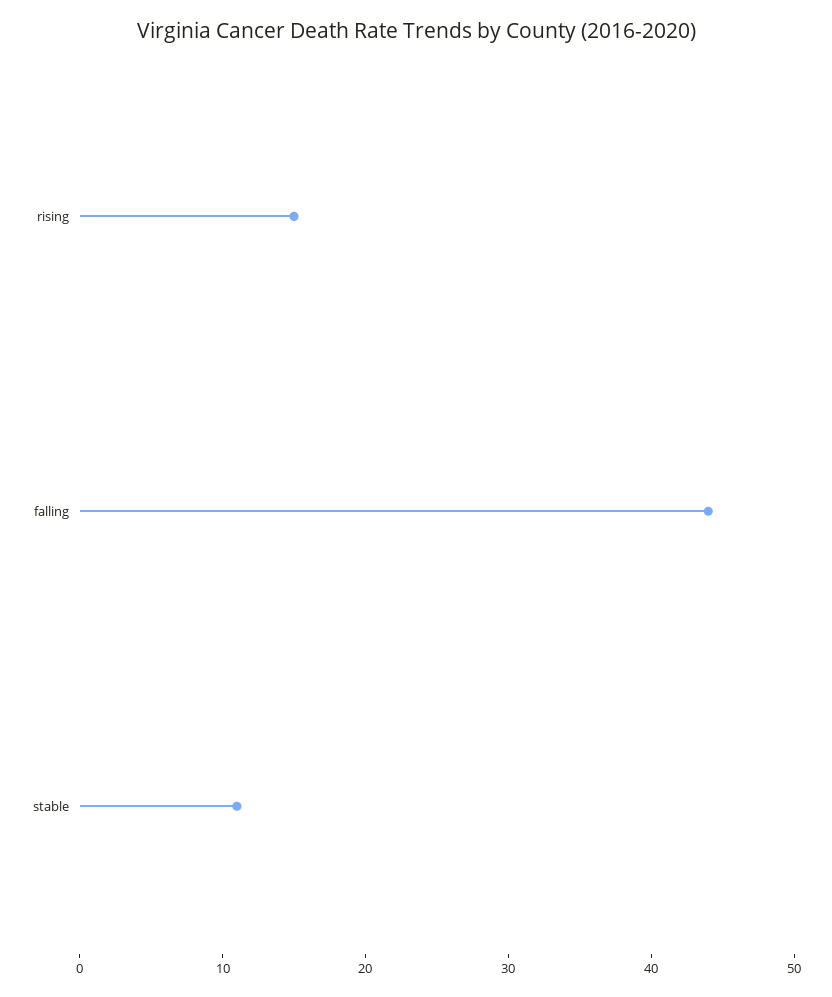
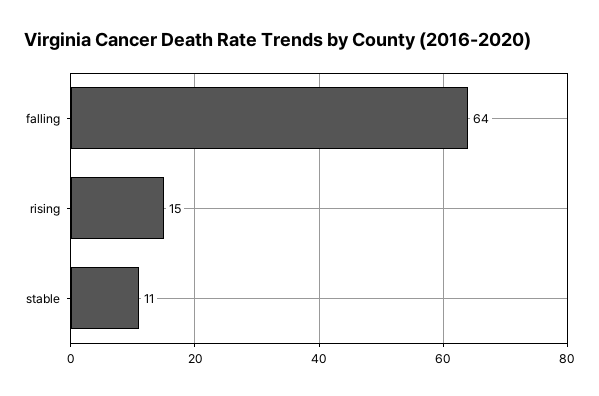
  {
    "rising": 15,
-   "falling": 44,
+   "falling": 64,
    "stable": 11
  }

